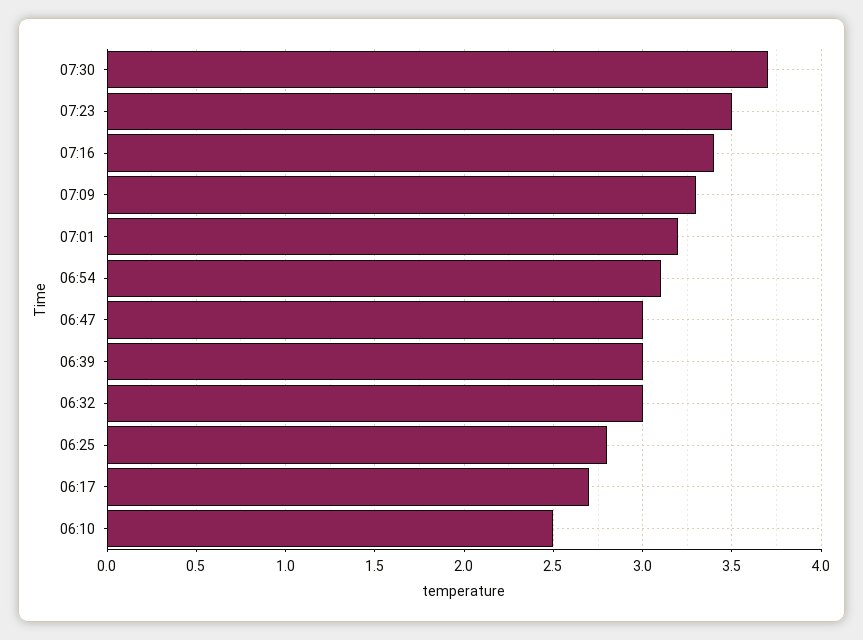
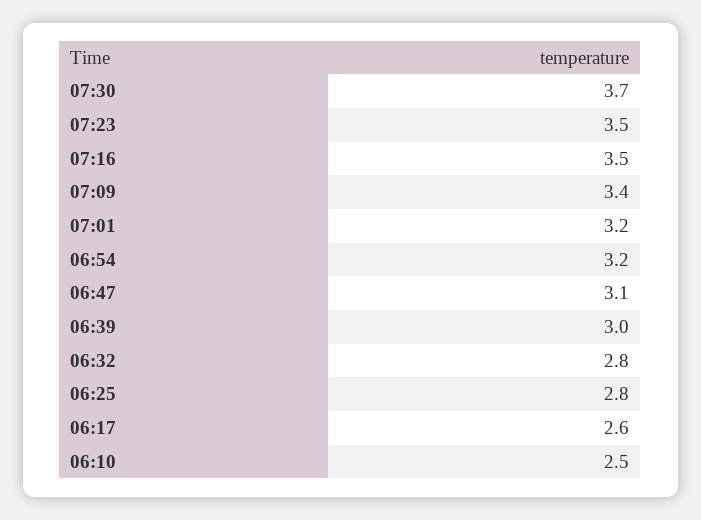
  {
    "07:30": 3.7,
    "07:23": 3.5,
-   "07:16": 3.4,
+   "07:16": 3.5,
-   "07:09": 3.3,
+   "07:09": 3.4,
    "07:01": 3.2,
-   "06:54": 3.1,
+   "06:54": 3.2,
-   "06:47": 3,
+   "06:47": 3.1,
    "06:39": 3,
-   "06:32": 3,
+   "06:32": 2.8,
    "06:25": 2.8,
-   "06:17": 2.7,
+   "06:17": 2.6,
    "06:10": 2.5
  }

